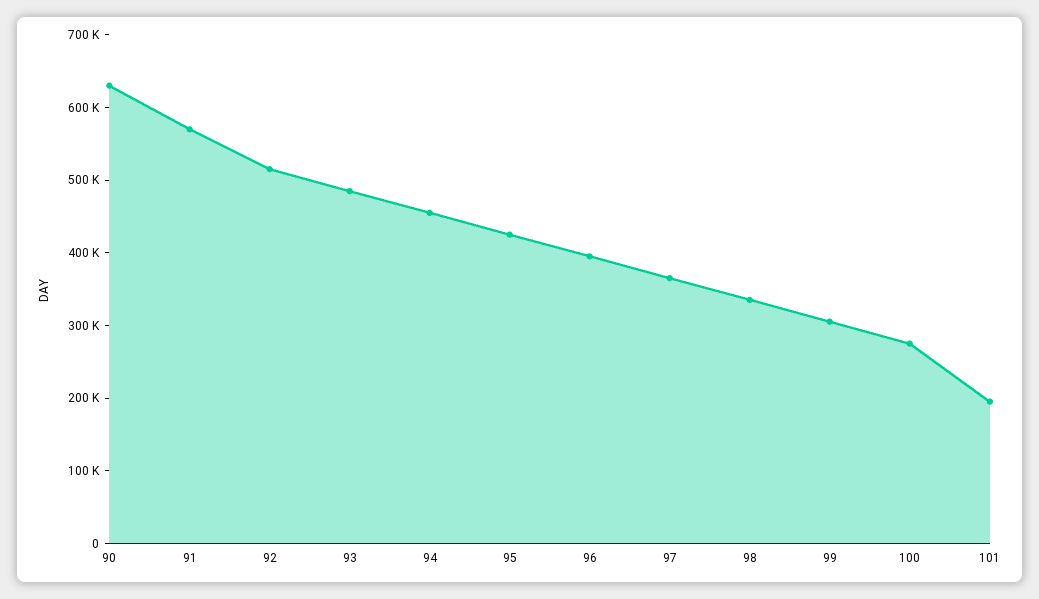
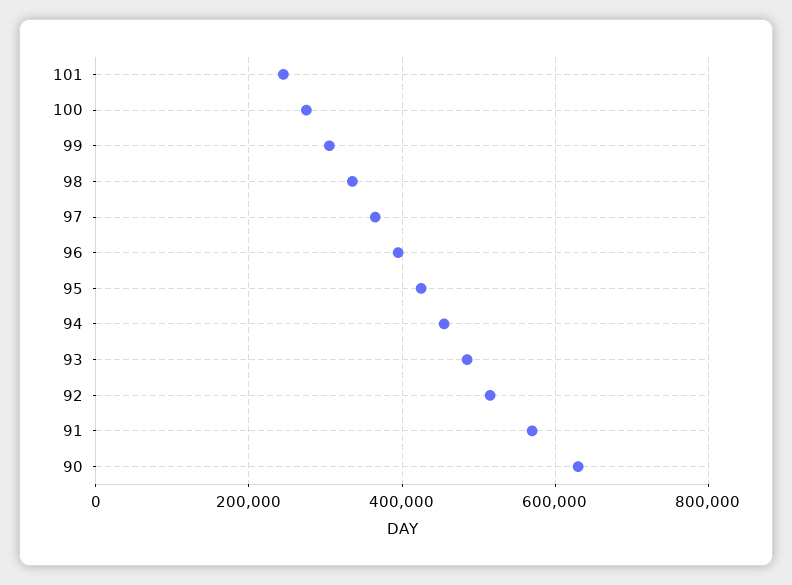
  {
    "90": 640000,
    "91": 580000,
    "92": 520000,
    "93": 480000,
    "94": 460000,
    "95": 420000,
    "96": 400000,
    "97": 360000,
    "98": 340000,
    "99": 300000,
    "100": 280000,
-   "101": 200000
+   "101": 240000
  }

